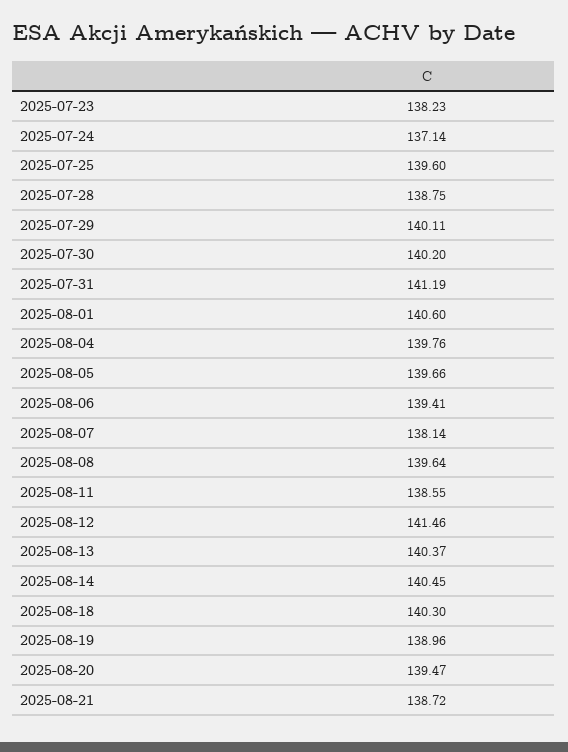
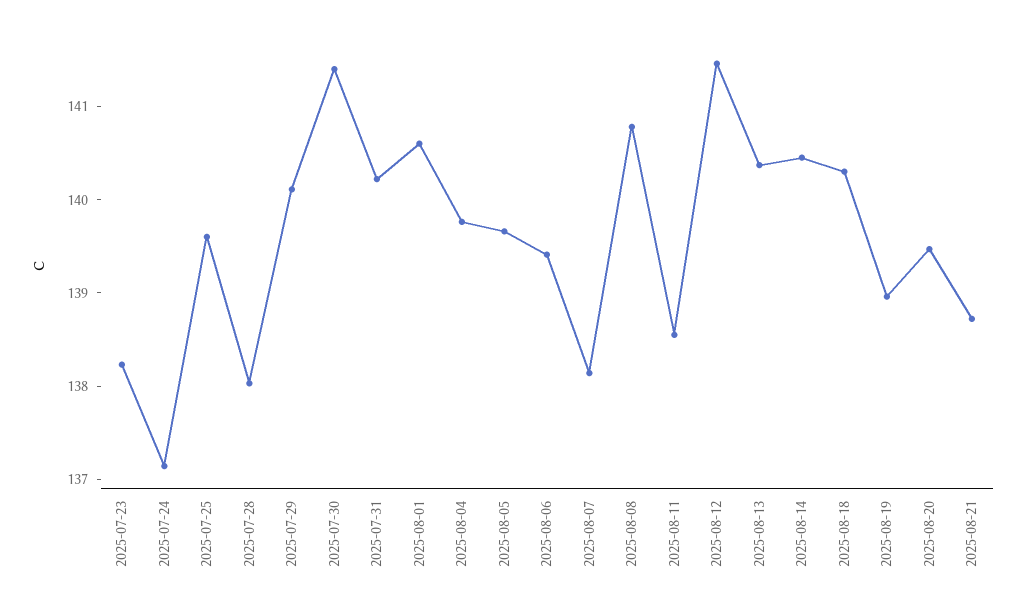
  {
    "2025-07-23": 138.23,
    "2025-07-24": 137.14,
    "2025-07-25": 139.6,
-   "2025-07-28": 138.75,
+   "2025-07-28": 138,
    "2025-07-29": 140.11,
-   "2025-07-30": 140.2,
+   "2025-07-30": 141.4,
-   "2025-07-31": 141.19,
+   "2025-07-31": 140.2,
    "2025-08-01": 140.6,
    "2025-08-04": 139.76,
    "2025-08-05": 139.66,
    "2025-08-06": 139.41,
    "2025-08-07": 138.14,
-   "2025-08-08": 139.64,
+   "2025-08-08": 140.8,
    "2025-08-11": 138.55,
    "2025-08-12": 141.46,
    "2025-08-13": 140.37,
    "2025-08-14": 140.45,
    "2025-08-18": 140.3,
    "2025-08-19": 138.96,
    "2025-08-20": 139.47,
    "2025-08-21": 138.72
  }

